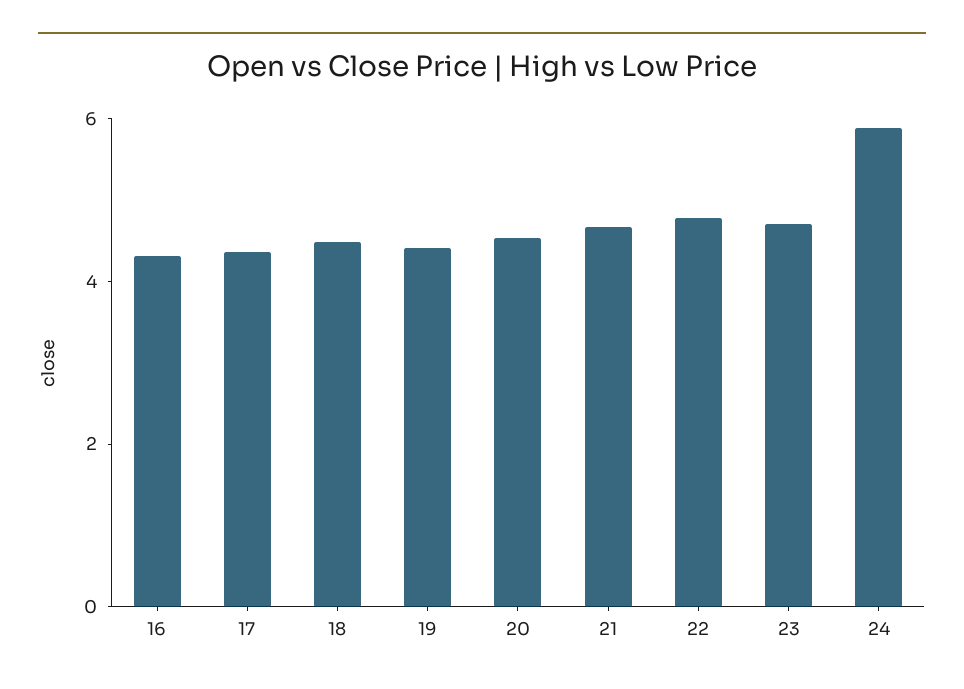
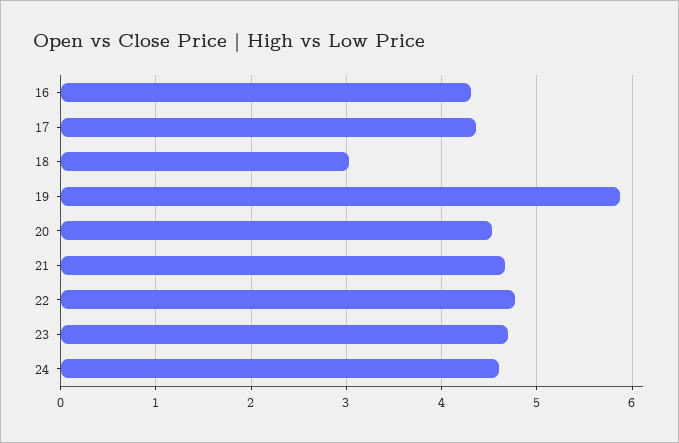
  {
    "16": 4.3,
    "17": 4.4,
-   "18": 4.5,
+   "18": 3,
-   "19": 4.5,
+   "19": 5.9,
    "20": 4.5,
    "21": 4.7,
    "22": 4.8,
    "23": 4.7,
-   "24": 6
+   "24": 4.6
  }

